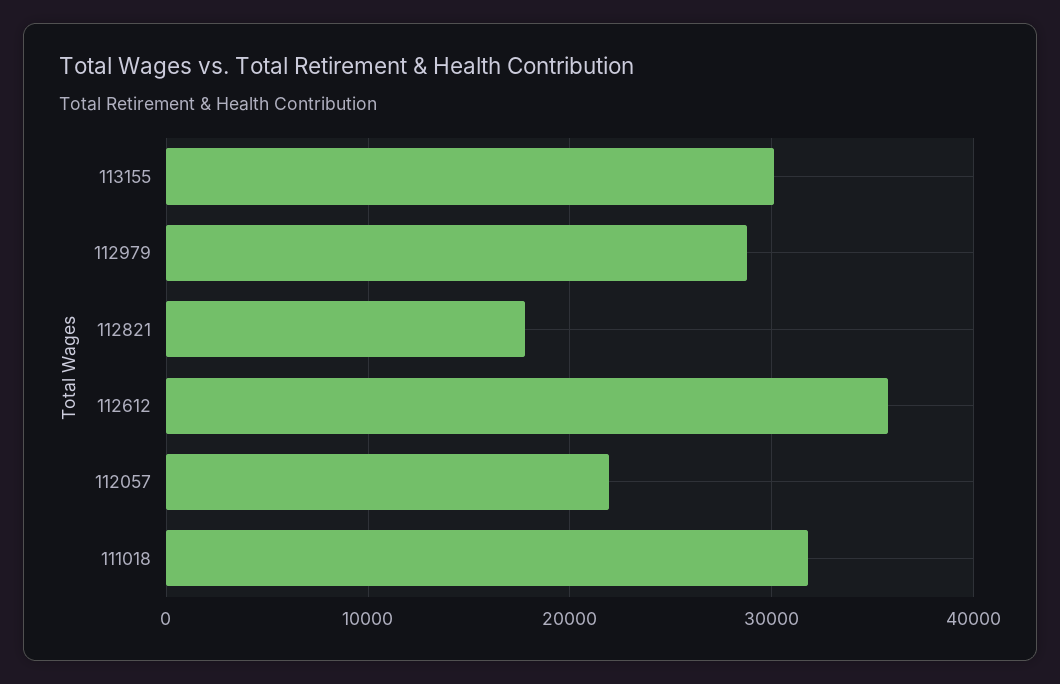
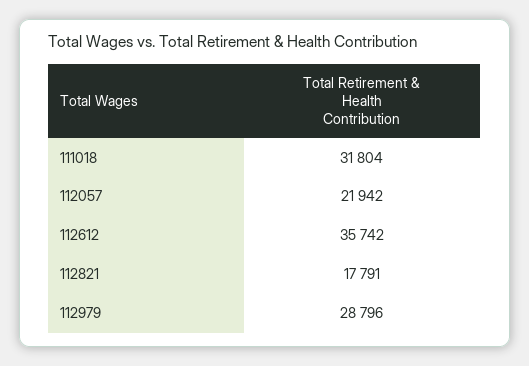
  {
-   "113155": 30000,
    "112979": 28796,
    "112821": 17791,
    "112612": 35742,
    "112057": 21942,
    "111018": 31804
  }

